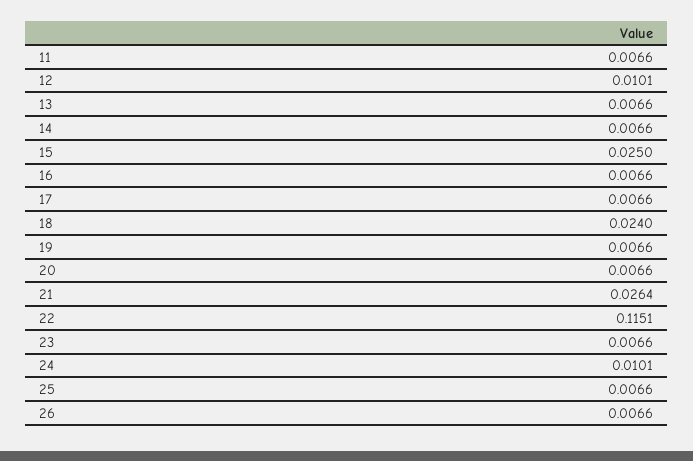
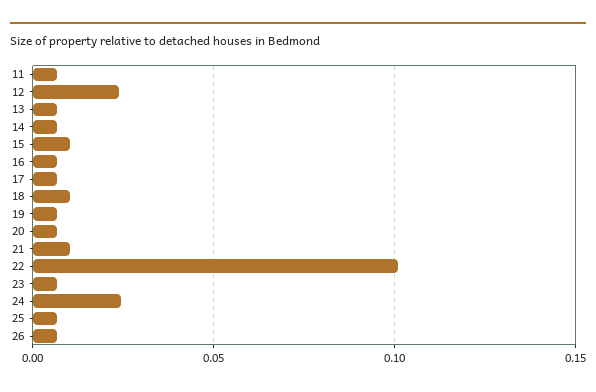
  {
    "11": 0.0066,
-   "12": 0.0101,
+   "12": 0.025,
    "13": 0.0066,
    "14": 0.0066,
-   "15": 0.025,
+   "15": 0.01,
    "16": 0.0066,
    "17": 0.0066,
-   "18": 0.024,
+   "18": 0.01,
    "19": 0.0066,
    "20": 0.0066,
-   "21": 0.0264,
+   "21": 0.01,
-   "22": 0.1151,
+   "22": 0.1,
    "23": 0.0066,
-   "24": 0.0101,
+   "24": 0.025,
    "25": 0.0066,
    "26": 0.0066
  }

